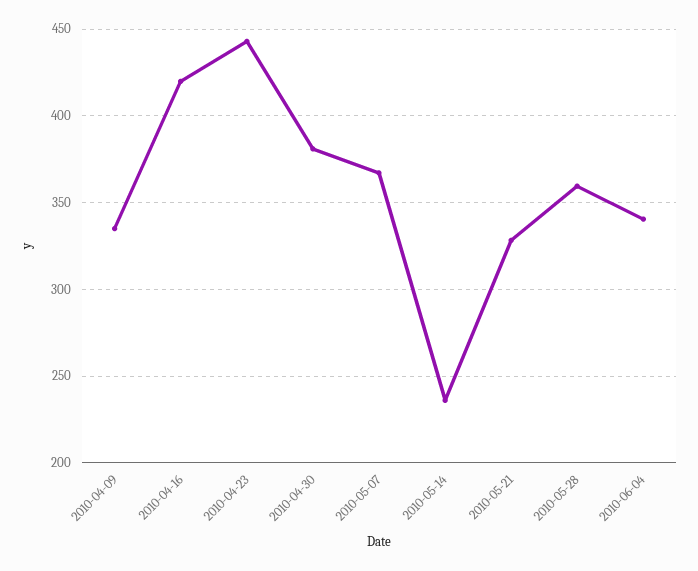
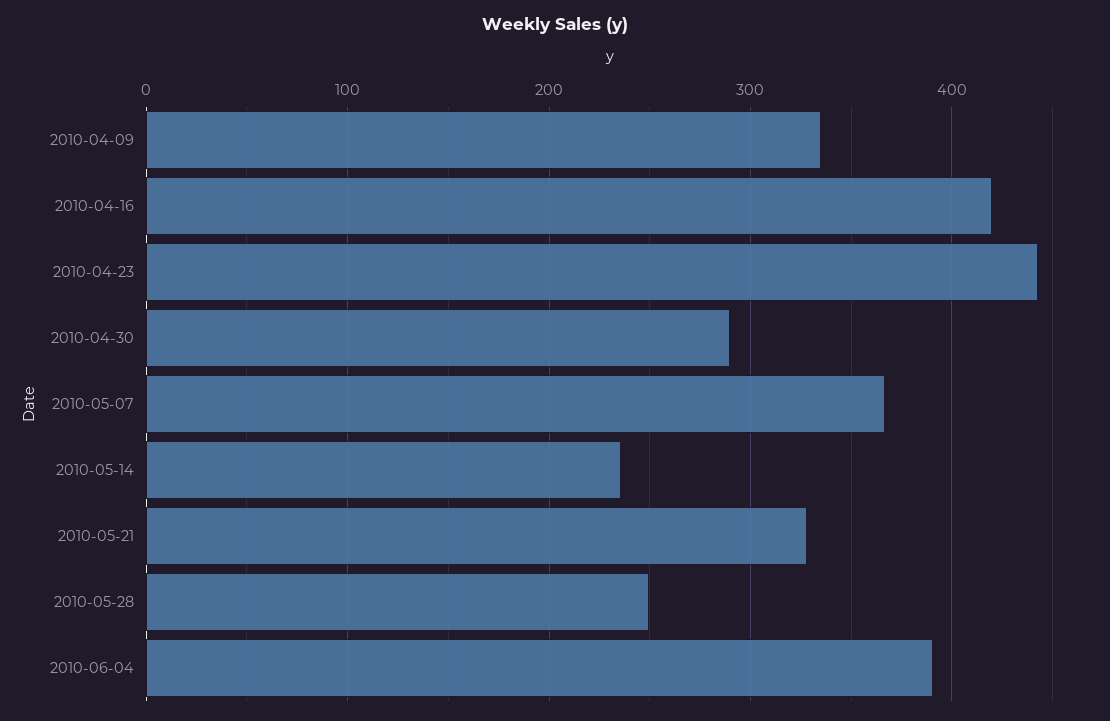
  {
    "2010-04-09": 335,
    "2010-04-16": 420,
    "2010-04-23": 445,
-   "2010-04-30": 380,
+   "2010-04-30": 290,
    "2010-05-07": 365,
    "2010-05-14": 235,
    "2010-05-21": 330,
-   "2010-05-28": 360,
+   "2010-05-28": 250,
-   "2010-06-04": 340
+   "2010-06-04": 390
  }

